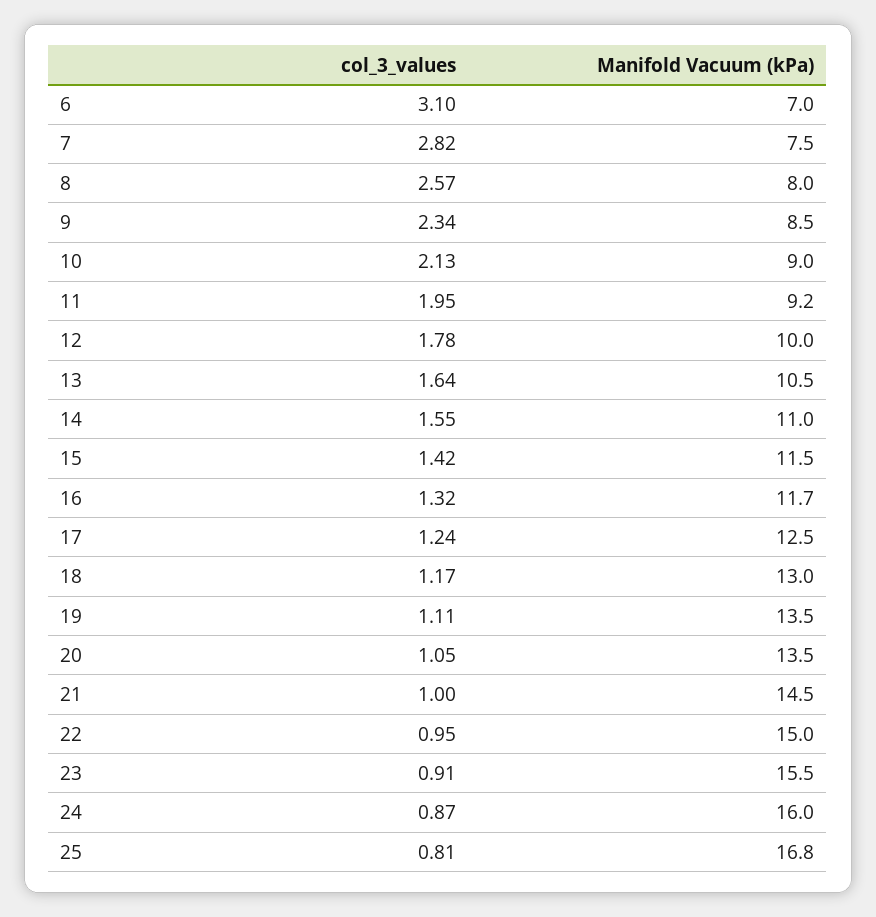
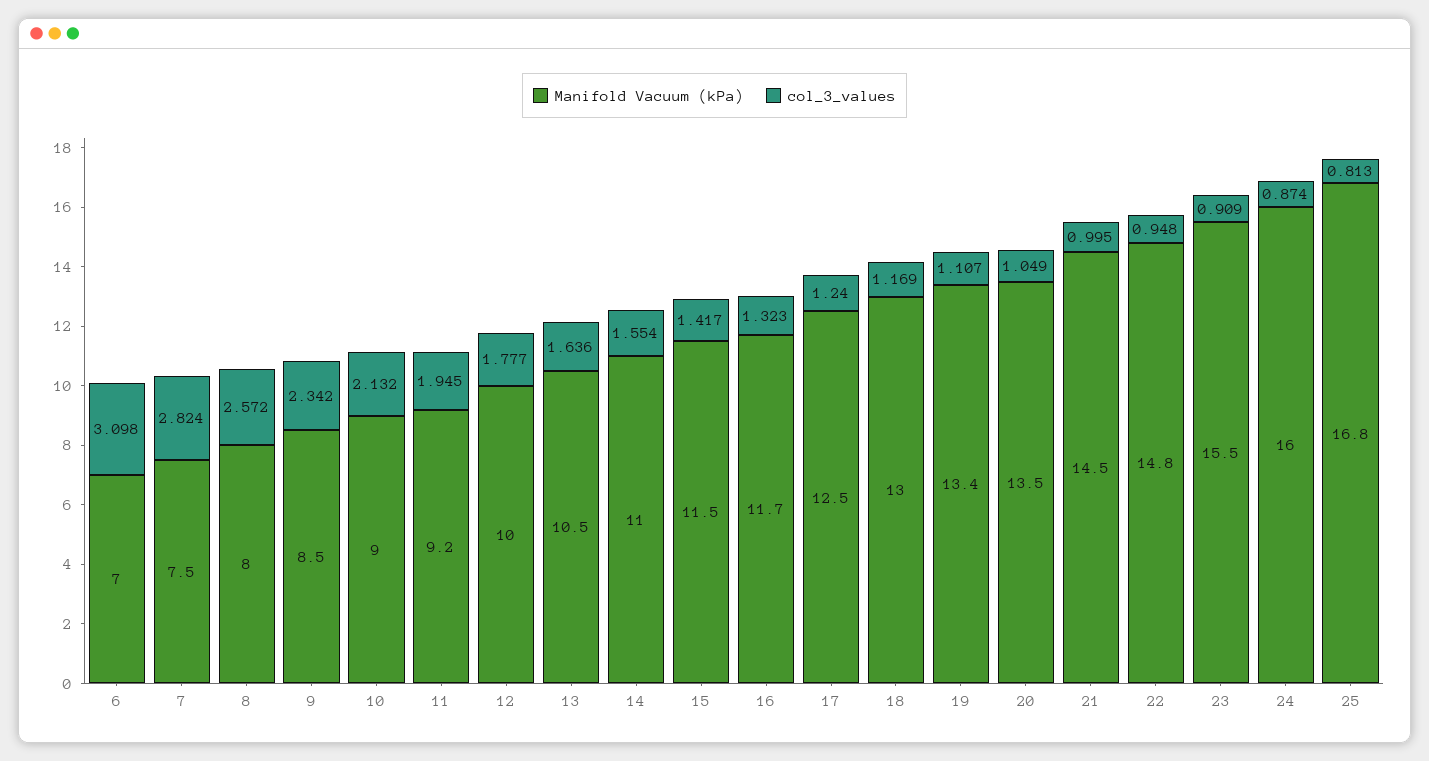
  {
    "col_3_values": {
      "6": 3.098,
      "7": 2.824,
      "8": 2.572,
      "9": 2.342,
      "10": 2.132,
      "11": 1.945,
      "12": 1.777,
      "13": 1.636,
      "14": 1.554,
      "15": 1.417,
      "16": 1.323,
      "17": 1.24,
      "18": 1.169,
      "19": 1.107,
      "20": 1.049,
      "21": 0.995,
      "22": 0.948,
      "23": 0.909,
      "24": 0.874,
      "25": 0.813
    },
    "Manifold Vacuum (kPa)": {
      "6": 7,
      "7": 7.5,
      "8": 8,
      "9": 8.5,
      "10": 9,
      "11": 9.2,
      "12": 10,
      "13": 10.5,
      "14": 11,
      "15": 11.5,
      "16": 11.7,
      "17": 12.5,
      "18": 13,
-     "19": 13.5,
+     "19": 13.4,
      "20": 13.5,
      "21": 14.5,
-     "22": 15,
+     "22": 14.8,
      "23": 15.5,
      "24": 16,
      "25": 16.8
    }
  }

